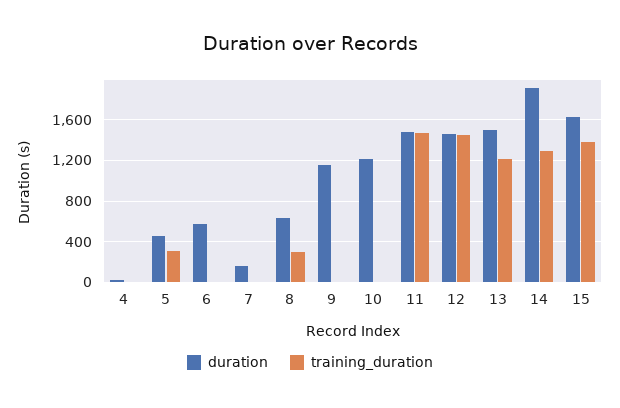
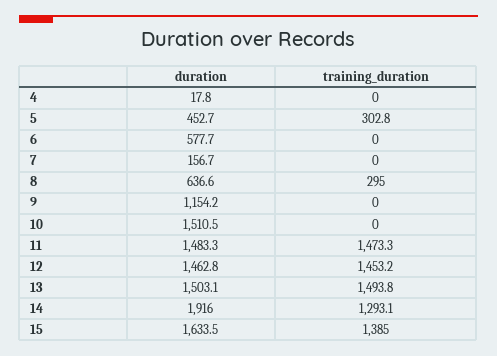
  {
    "duration": {
      "4": 17.8,
      "5": 452.7,
      "6": 577.7,
      "7": 156.7,
      "8": 636.6,
      "9": 1154.2,
-     "10": 1200,
+     "10": 1510.5,
      "11": 1483.3,
      "12": 1462.8,
      "13": 1503.1,
      "14": 1916,
      "15": 1633.5
    },
    "training_duration": {
      "4": 0,
      "5": 302.8,
      "6": 0,
      "7": 0,
      "8": 295,
      "9": 0,
      "10": 0,
      "11": 1473.3,
      "12": 1453.2,
-     "13": 1200,
+     "13": 1493.8,
      "14": 1293.1,
      "15": 1385
    }
  }

